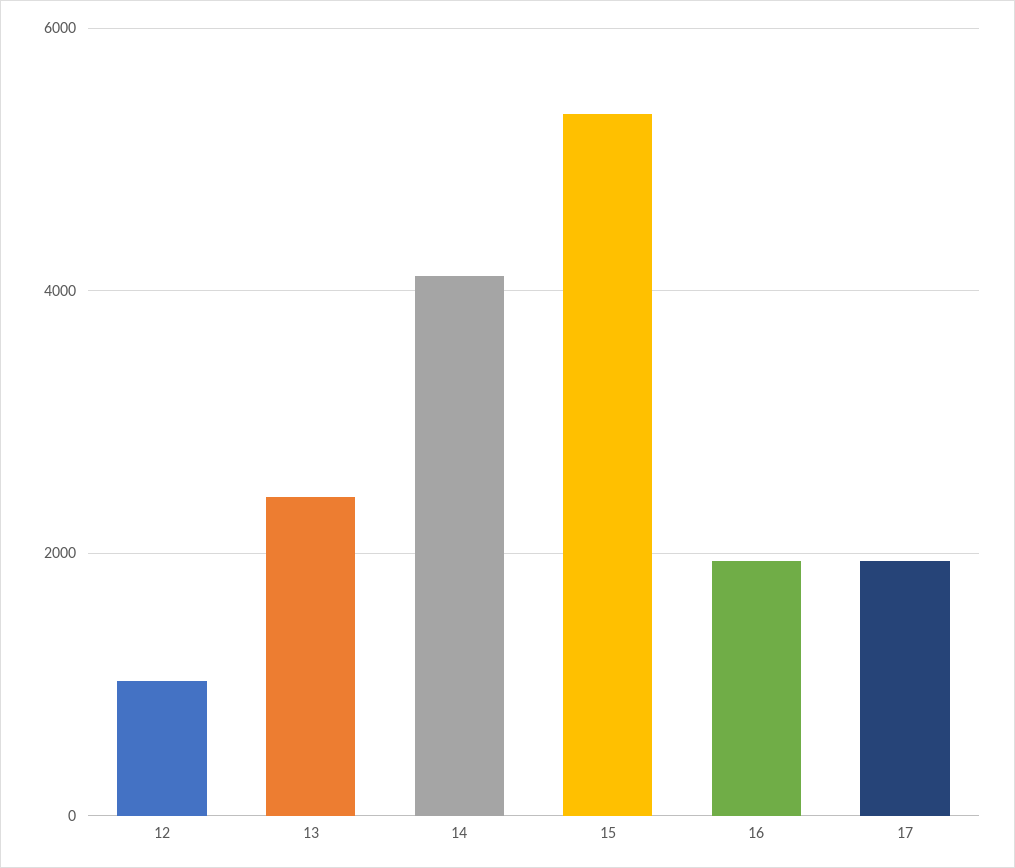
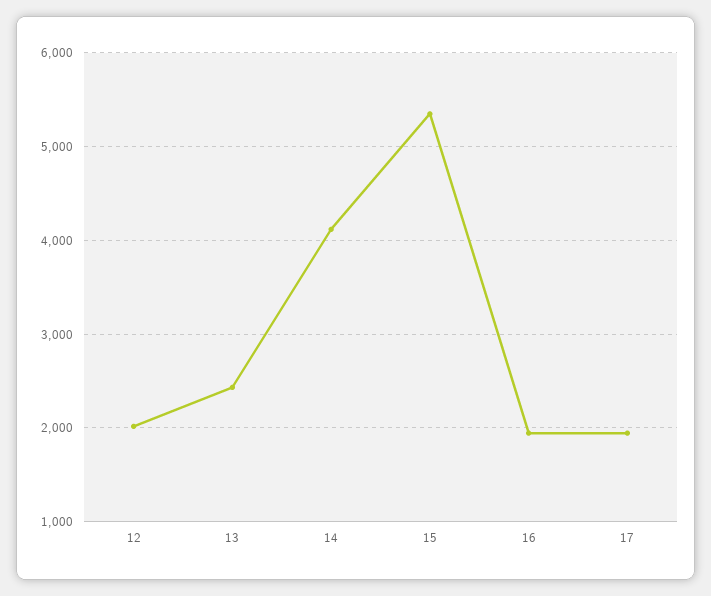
  {
-   "12": 1000,
+   "12": 2000,
    "13": 2400,
    "14": 4100,
    "15": 5300,
    "16": 1900,
    "17": 1900
  }

